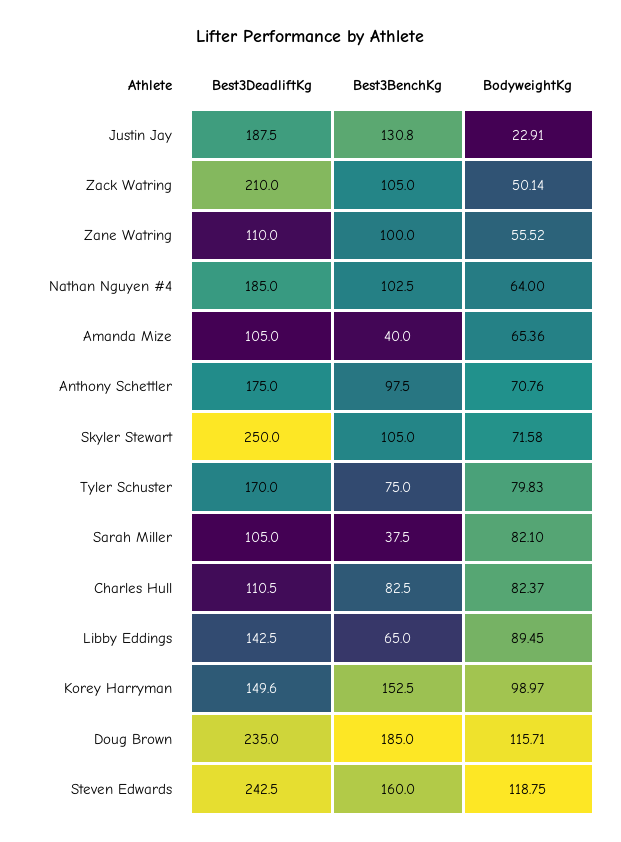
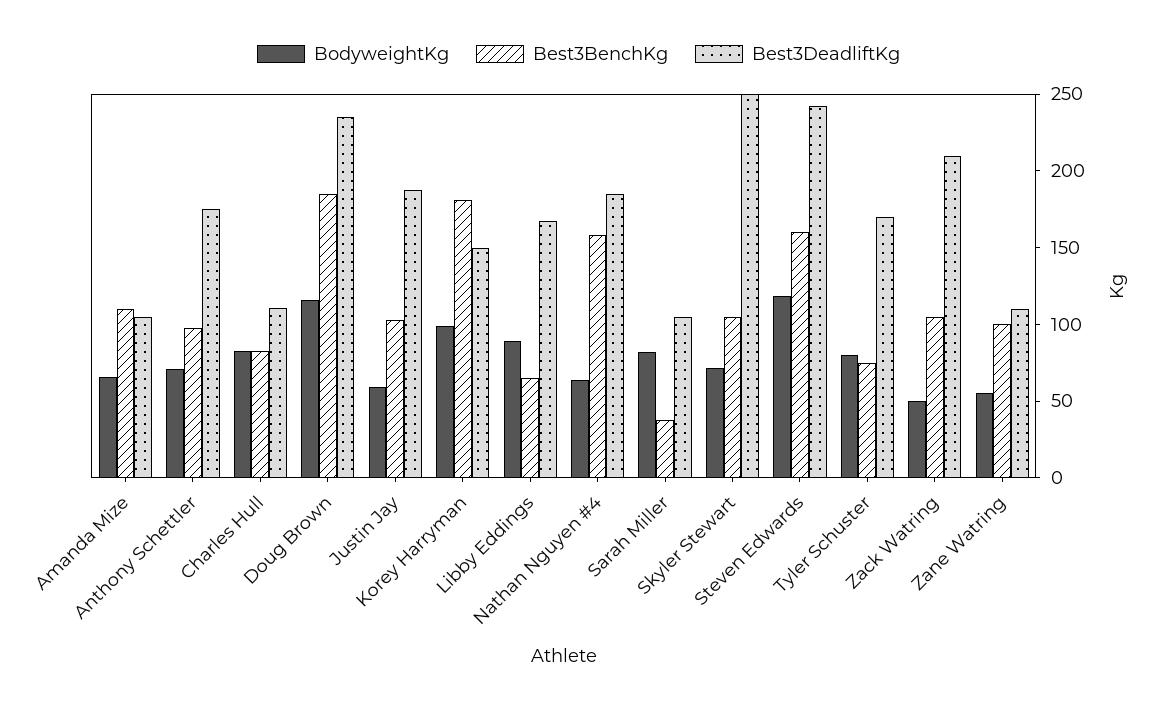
  {
    "Best3DeadliftKg": {
      "Justin Jay": 187.5,
      "Zack Watring": 210,
      "Zane Watring": 110,
      "Nathan Nguyen #4": 185,
      "Amanda Mize": 105,
      "Anthony Schettler": 175,
      "Skyler Stewart": 250,
      "Tyler Schuster": 170,
      "Sarah Miller": 105,
      "Charles Hull": 110.5,
-     "Libby Eddings": 142.5,
+     "Libby Eddings": 170,
      "Korey Harryman": 149.6,
      "Doug Brown": 235,
      "Steven Edwards": 242.5
    },
    "Best3BenchKg": {
-     "Justin Jay": 130.8,
+     "Justin Jay": 100,
      "Zack Watring": 105,
      "Zane Watring": 100,
-     "Nathan Nguyen #4": 102.5,
+     "Nathan Nguyen #4": 160,
-     "Amanda Mize": 40,
+     "Amanda Mize": 110,
      "Anthony Schettler": 97.5,
      "Skyler Stewart": 105,
      "Tyler Schuster": 75,
      "Sarah Miller": 37.5,
      "Charles Hull": 82.5,
      "Libby Eddings": 65,
-     "Korey Harryman": 152.5,
+     "Korey Harryman": 180,
      "Doug Brown": 185,
      "Steven Edwards": 160
    },
    "BodyweightKg": {
-     "Justin Jay": 22.91,
+     "Justin Jay": 60,
      "Zack Watring": 50.14,
      "Zane Watring": 55.52,
      "Nathan Nguyen #4": 64,
      "Amanda Mize": 65.36,
      "Anthony Schettler": 70.76,
      "Skyler Stewart": 71.58,
      "Tyler Schuster": 79.83,
      "Sarah Miller": 82.1,
      "Charles Hull": 82.37,
      "Libby Eddings": 89.45,
      "Korey Harryman": 98.97,
      "Doug Brown": 115.71,
      "Steven Edwards": 118.75
    }
  }

